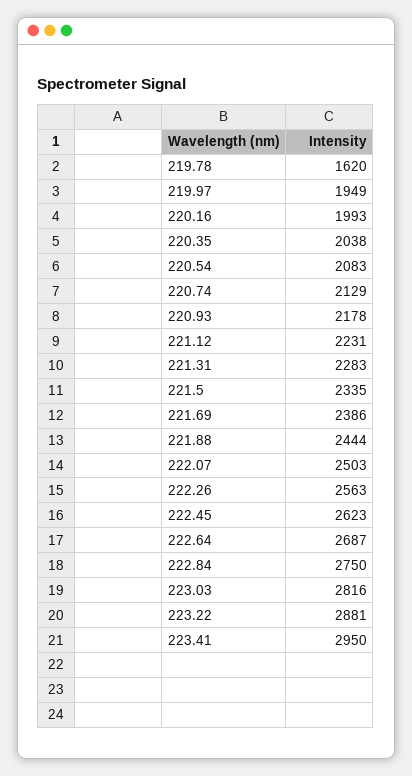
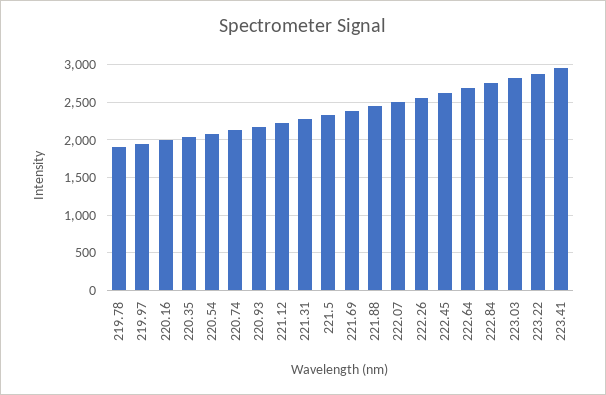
  {
-   "219.78": 1620,
+   "219.78": 1900,
    "219.97": 1949,
    "220.16": 1993,
    "220.35": 2038,
    "220.54": 2083,
    "220.74": 2129,
    "220.93": 2178,
    "221.12": 2231,
    "221.31": 2283,
    "221.5": 2335,
    "221.69": 2386,
    "221.88": 2444,
    "222.07": 2503,
    "222.26": 2563,
    "222.45": 2623,
    "222.64": 2687,
    "222.84": 2750,
    "223.03": 2816,
    "223.22": 2881,
    "223.41": 2950
  }

